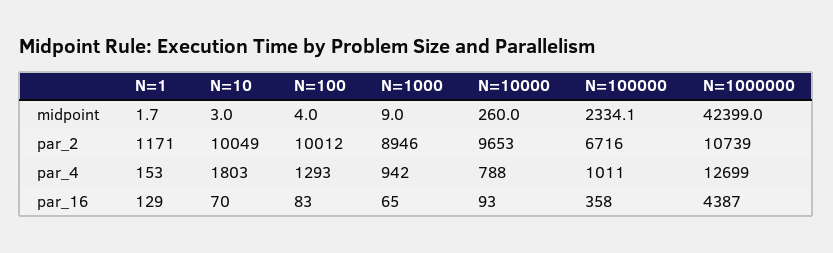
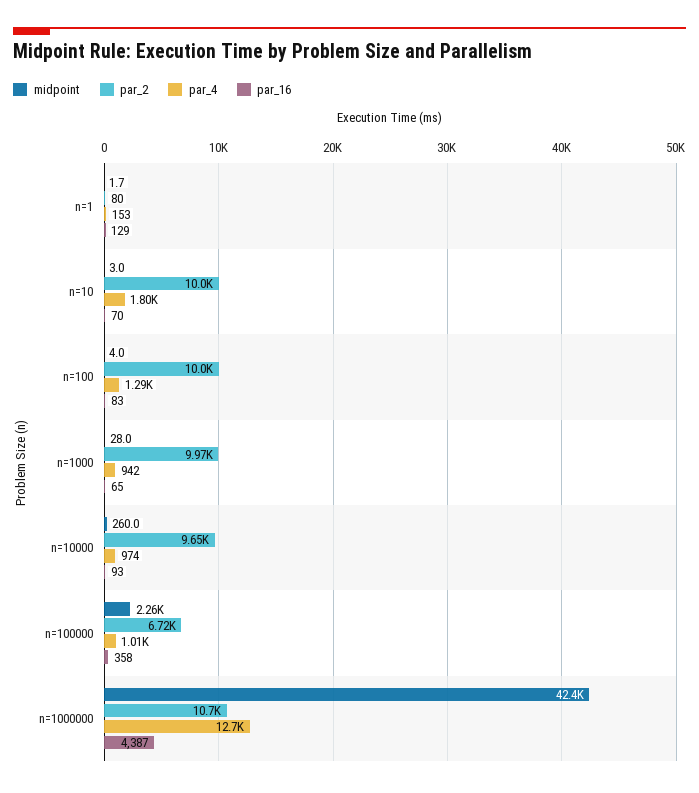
  {
    "midpoint": {
      "N=1": 1.7,
      "N=10": 3,
      "N=100": 4,
-     "N=1000": 9,
+     "N=1000": 28,
      "N=10000": 260,
-     "N=100000": 2334.1,
+     "N=100000": 2260,
      "N=1000000": 42399
    },
    "par_2": {
-     "N=1": 1171,
+     "N=1": 80,
      "N=10": 10049,
      "N=100": 10012,
-     "N=1000": 8946,
+     "N=1000": 9970,
      "N=10000": 9653,
      "N=100000": 6716,
      "N=1000000": 10739
    },
    "par_4": {
      "N=1": 153,
      "N=10": 1803,
      "N=100": 1293,
      "N=1000": 942,
-     "N=10000": 788,
+     "N=10000": 974,
      "N=100000": 1011,
      "N=1000000": 12699
    },
    "par_16": {
      "N=1": 129,
      "N=10": 70,
      "N=100": 83,
      "N=1000": 65,
      "N=10000": 93,
      "N=100000": 358,
      "N=1000000": 4387
    }
  }

